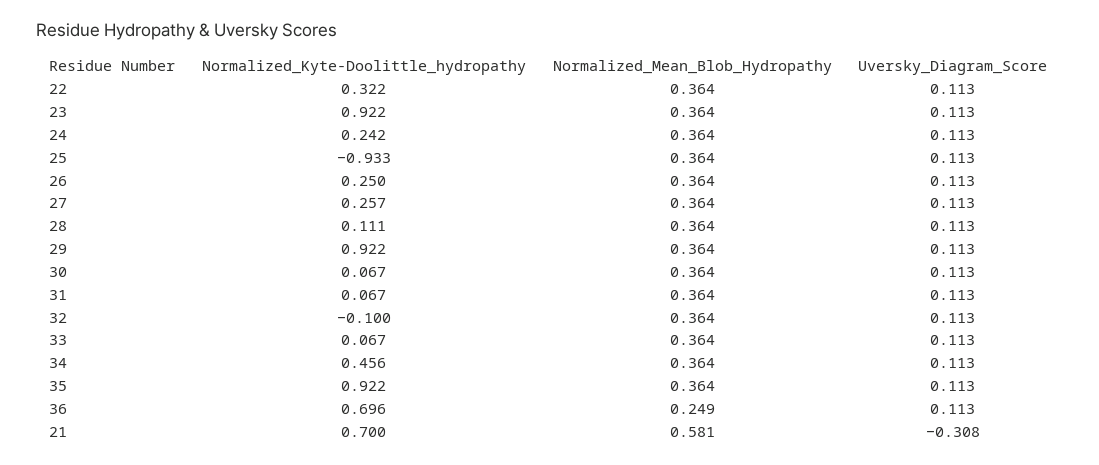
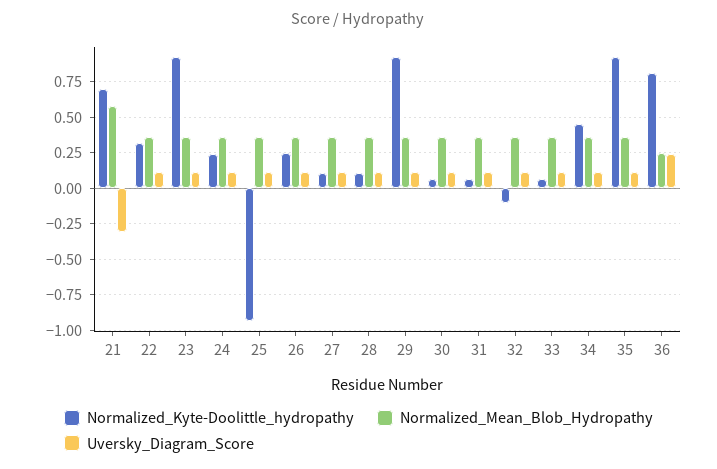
  {
    "Normalized_Kyte-Doolittle_hydropathy": {
      "22": 0.322,
      "23": 0.922,
      "24": 0.242,
      "25": -0.933,
      "26": 0.25,
-     "27": 0.257,
+     "27": 0.1,
      "28": 0.111,
      "29": 0.922,
      "30": 0.067,
      "31": 0.067,
      "32": -0.1,
      "33": 0.067,
      "34": 0.456,
      "35": 0.922,
-     "36": 0.696,
+     "36": 0.8,
      "21": 0.7
    },
    "Normalized_Mean_Blob_Hydropathy": {
      "22": 0.364,
      "23": 0.364,
      "24": 0.364,
      "25": 0.364,
      "26": 0.364,
      "27": 0.364,
      "28": 0.364,
      "29": 0.364,
      "30": 0.364,
      "31": 0.364,
      "32": 0.364,
      "33": 0.364,
      "34": 0.364,
      "35": 0.364,
      "36": 0.249,
      "21": 0.581
    },
    "Uversky_Diagram_Score": {
      "22": 0.113,
      "23": 0.113,
      "24": 0.113,
      "25": 0.113,
      "26": 0.113,
      "27": 0.113,
      "28": 0.113,
      "29": 0.113,
      "30": 0.113,
      "31": 0.113,
      "32": 0.113,
      "33": 0.113,
      "34": 0.113,
      "35": 0.113,
-     "36": 0.113,
+     "36": 0.25,
      "21": -0.308
    }
  }

